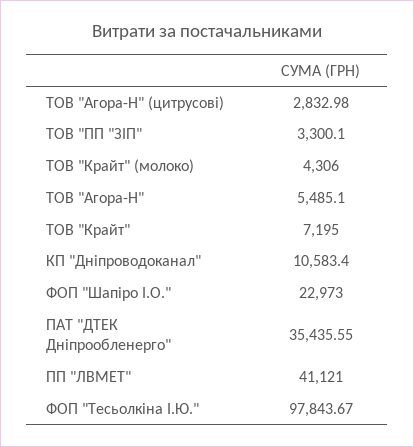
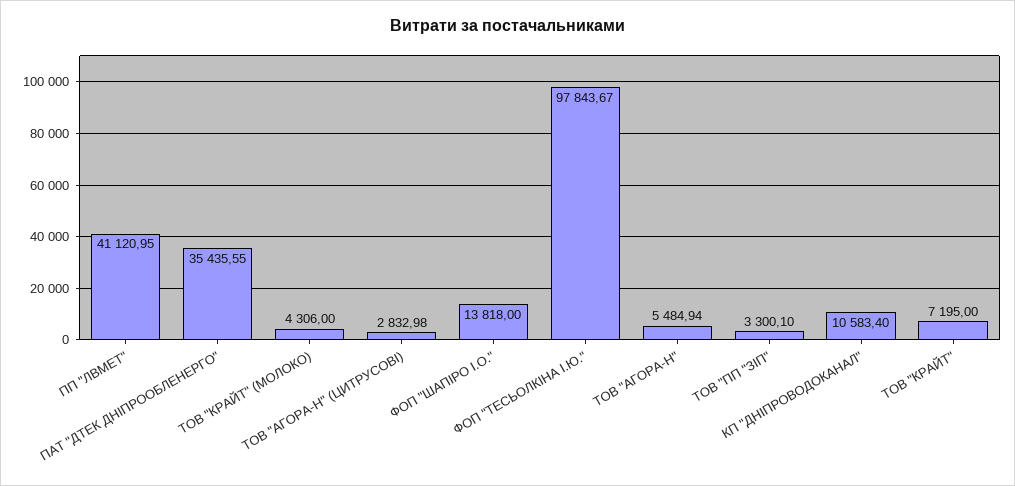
  {
    "ТОВ \"Агора-Н\" (цитрусові)": 2832.98,
    "ТОВ \"ПП \"ЗІП\"": 3300.1,
    "ТОВ \"Крайт\" (молоко)": 4306,
-   "ТОВ \"Агора-Н\"": 5485.1,
+   "ТОВ \"Агора-Н\"": 5484.94,
    "ТОВ \"Крайт\"": 7195,
    "КП \"Дніпроводоканал\"": 10583.4,
-   "ФОП \"Шапіро І.О.\"": 22973,
+   "ФОП \"Шапіро І.О.\"": 13818,
    "ПАТ \"ДТЕК Дніпрообленерго\"": 35435.55,
-   "ПП \"ЛВМЕТ\"": 41121,
+   "ПП \"ЛВМЕТ\"": 41120.95,
    "ФОП \"Тесьолкіна І.Ю.\"": 97843.67
  }

